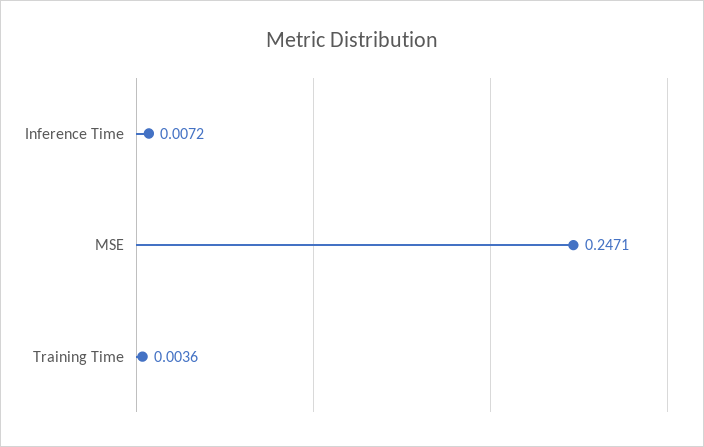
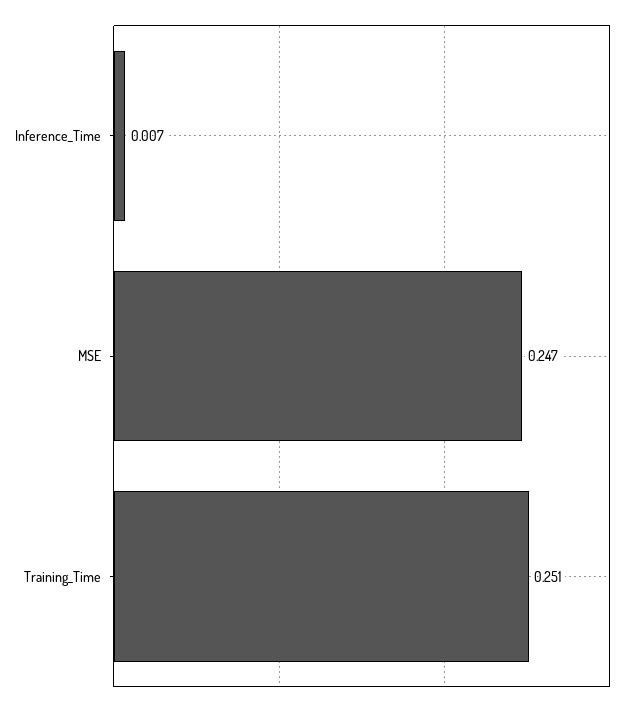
  {
    "Inference Time": 0.0072,
    "MSE": 0.2471,
-   "Training Time": 0.0036
+   "Training Time": 0.251
  }

